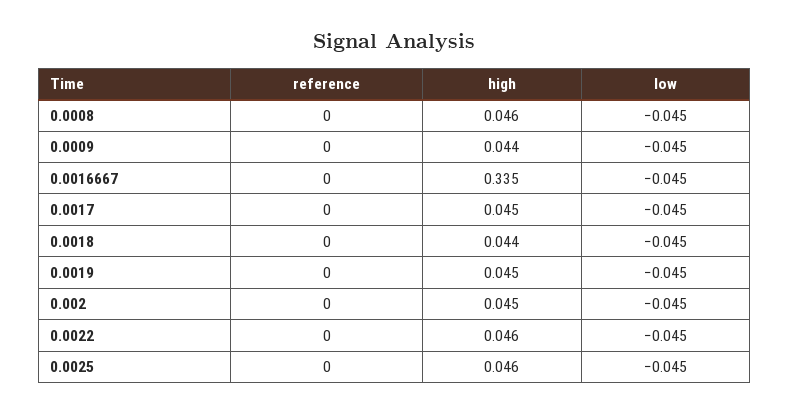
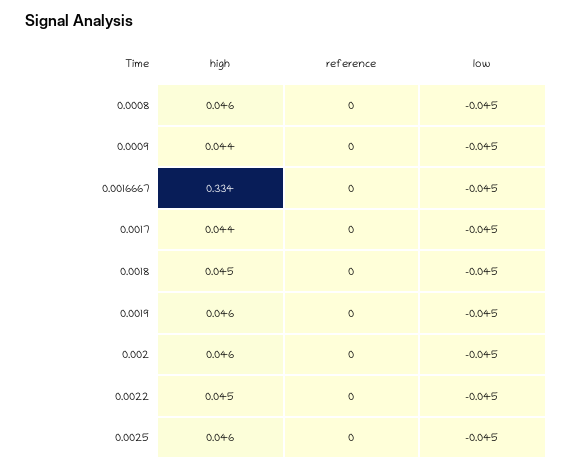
  {
    "reference": {
      "0.0008": 0,
      "0.0009": 0,
      "0.0016667": 0,
      "0.0017": 0,
      "0.0018": 0,
      "0.0019": 0,
      "0.002": 0,
      "0.0022": 0,
      "0.0025": 0
    },
    "high": {
      "0.0008": 0.046,
      "0.0009": 0.044,
-     "0.0016667": 0.335,
+     "0.0016667": 0.334,
-     "0.0017": 0.045,
+     "0.0017": 0.044,
-     "0.0018": 0.044,
+     "0.0018": 0.045,
-     "0.0019": 0.045,
+     "0.0019": 0.046,
-     "0.002": 0.045,
+     "0.002": 0.046,
-     "0.0022": 0.046,
+     "0.0022": 0.045,
      "0.0025": 0.046
    },
    "low": {
      "0.0008": -0.045,
      "0.0009": -0.045,
      "0.0016667": -0.045,
      "0.0017": -0.045,
      "0.0018": -0.045,
      "0.0019": -0.045,
      "0.002": -0.045,
      "0.0022": -0.045,
      "0.0025": -0.045
    }
  }

